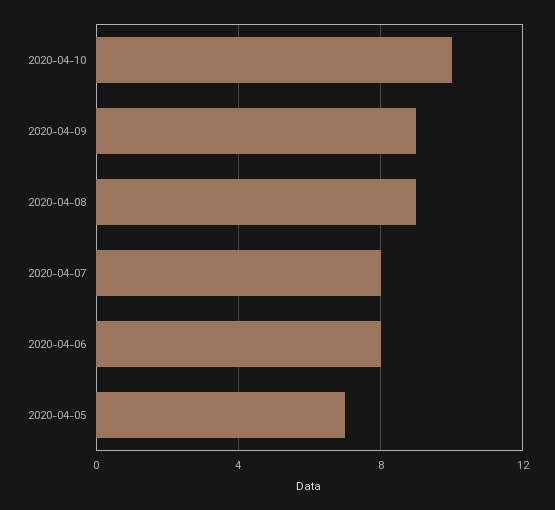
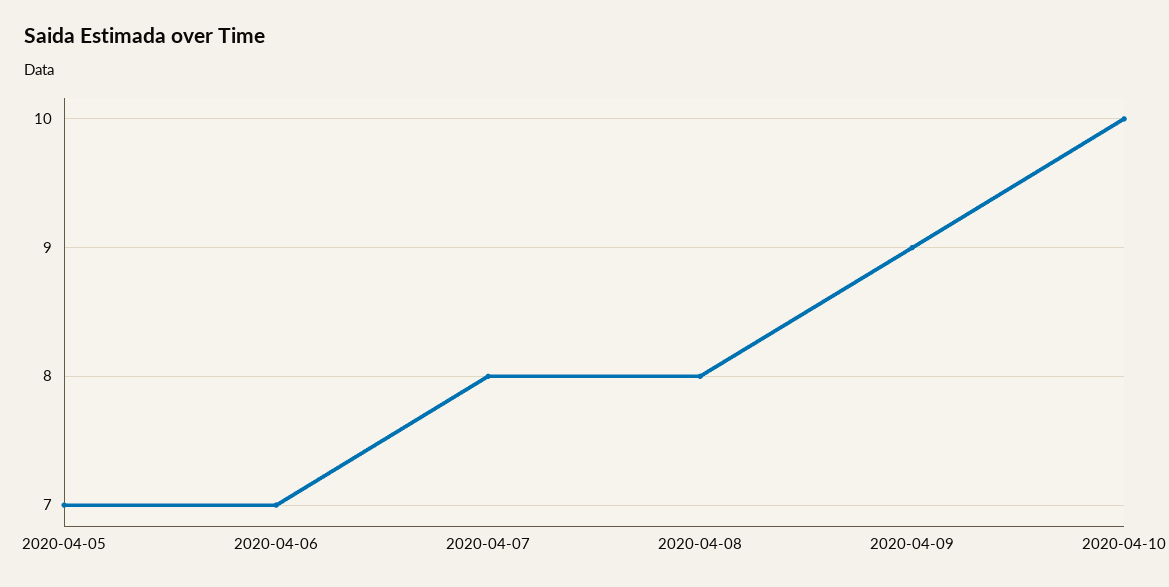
  {
    "2020-04-10": 10,
    "2020-04-09": 9,
-   "2020-04-08": 9,
+   "2020-04-08": 8,
    "2020-04-07": 8,
-   "2020-04-06": 8,
+   "2020-04-06": 7,
    "2020-04-05": 7
  }

